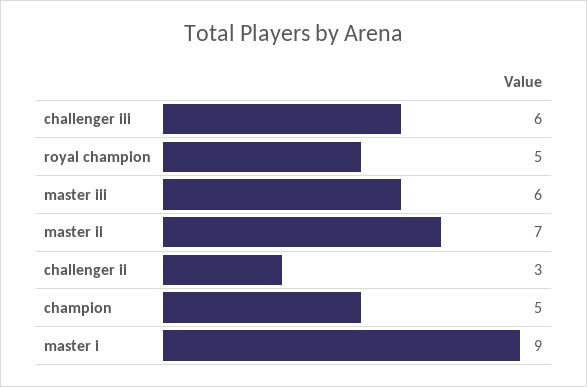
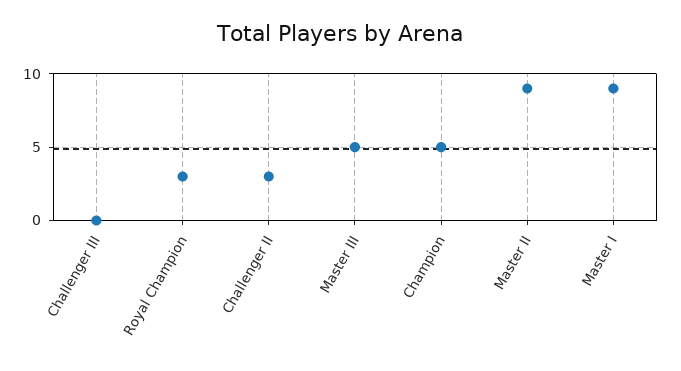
  {
-   "challenger iii": 6,
+   "challenger iii": 0,
-   "royal champion": 5,
+   "royal champion": 3,
-   "master iii": 6,
+   "master iii": 5,
-   "master ii": 7,
+   "master ii": 9,
    "challenger ii": 3,
    "champion": 5,
    "master i": 9
  }

